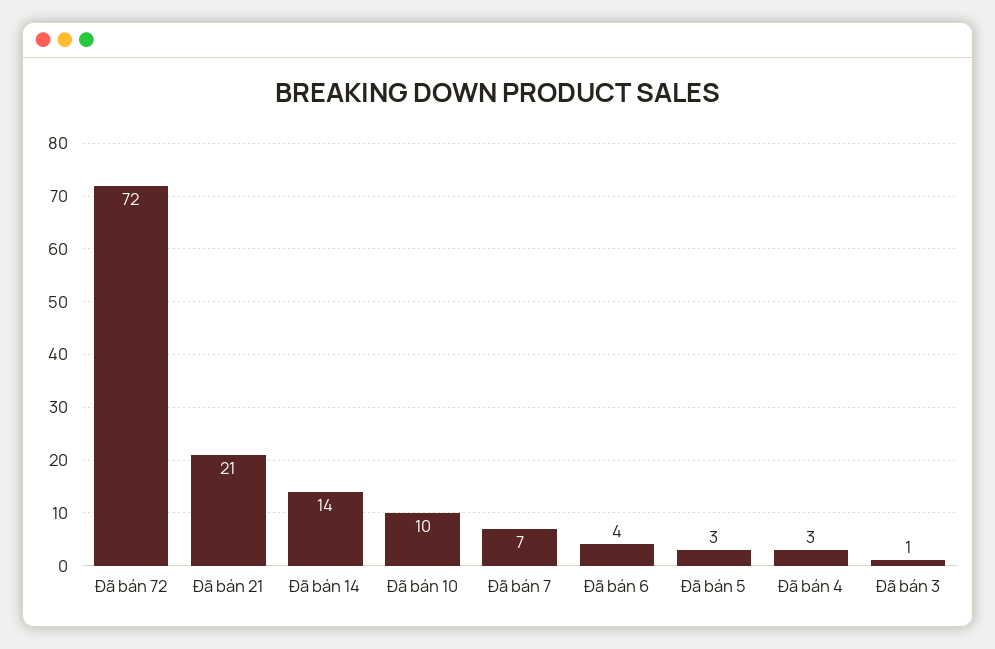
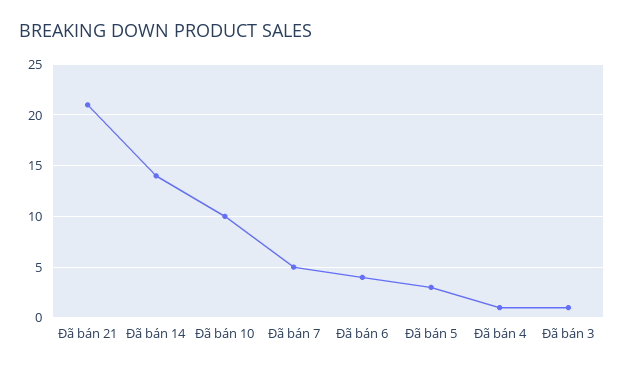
  {
-   "Đã bán 72": 72,
    "Đã bán 21": 21,
    "Đã bán 14": 14,
    "Đã bán 10": 10,
-   "Đã bán 7": 7,
+   "Đã bán 7": 5,
    "Đã bán 6": 4,
    "Đã bán 5": 3,
-   "Đã bán 4": 3,
+   "Đã bán 4": 1,
    "Đã bán 3": 1
  }

